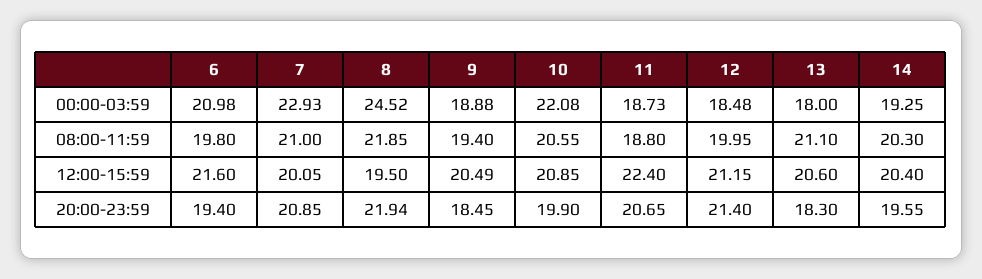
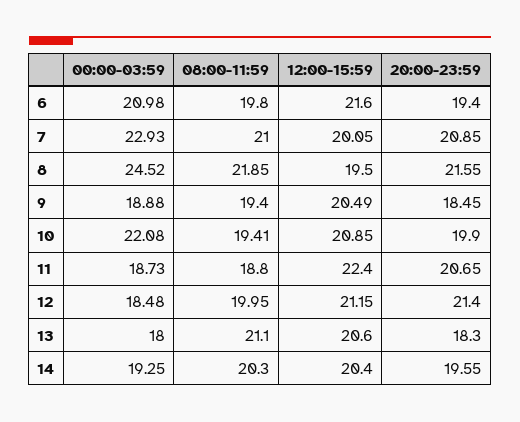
  {
    "6": {
      "00:00-03:59": 20.98,
      "08:00-11:59": 19.8,
      "12:00-15:59": 21.6,
      "20:00-23:59": 19.4
    },
    "7": {
      "00:00-03:59": 22.93,
      "08:00-11:59": 21,
      "12:00-15:59": 20.05,
      "20:00-23:59": 20.85
    },
    "8": {
      "00:00-03:59": 24.52,
      "08:00-11:59": 21.85,
      "12:00-15:59": 19.5,
-     "20:00-23:59": 21.94
+     "20:00-23:59": 21.55
    },
    "9": {
      "00:00-03:59": 18.88,
      "08:00-11:59": 19.4,
      "12:00-15:59": 20.49,
      "20:00-23:59": 18.45
    },
    "10": {
      "00:00-03:59": 22.08,
-     "08:00-11:59": 20.55,
+     "08:00-11:59": 19.41,
      "12:00-15:59": 20.85,
      "20:00-23:59": 19.9
    },
    "11": {
      "00:00-03:59": 18.73,
      "08:00-11:59": 18.8,
      "12:00-15:59": 22.4,
      "20:00-23:59": 20.65
    },
    "12": {
      "00:00-03:59": 18.48,
      "08:00-11:59": 19.95,
      "12:00-15:59": 21.15,
      "20:00-23:59": 21.4
    },
    "13": {
      "00:00-03:59": 18,
      "08:00-11:59": 21.1,
      "12:00-15:59": 20.6,
      "20:00-23:59": 18.3
    },
    "14": {
      "00:00-03:59": 19.25,
      "08:00-11:59": 20.3,
      "12:00-15:59": 20.4,
      "20:00-23:59": 19.55
    }
  }

